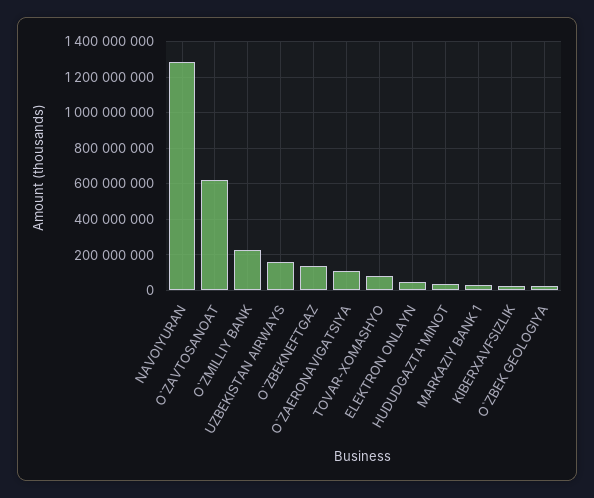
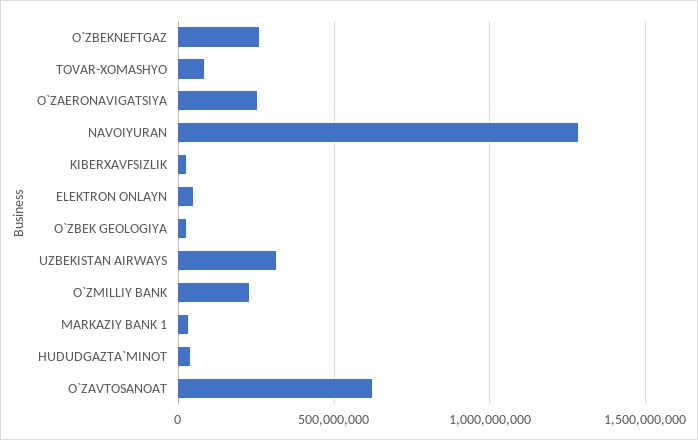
  {
    "NAVOIYURAN": 1300000000,
    "O`ZAVTOSANOAT": 600000000,
    "O`ZMILLIY BANK": 250000000,
-   "UZBEKISTAN AIRWAYS": 150000000,
+   "UZBEKISTAN AIRWAYS": 300000000,
-   "O`ZBEKNEFTGAZ": 150000000,
+   "O`ZBEKNEFTGAZ": 250000000,
-   "O`ZAERONAVIGATSIYA": 100000000,
+   "O`ZAERONAVIGATSIYA": 250000000,
    "TOVAR-XOMASHYO": 100000000,
    "ELEKTRON ONLAYN": 50000000,
    "HUDUDGAZTA`MINOT": 50000000,
    "MARKAZIY BANK 1": 50000000,
    "KIBERXAVFSIZLIK": 50000000,
    "O`ZBEK GEOLOGIYA": 50000000
  }

